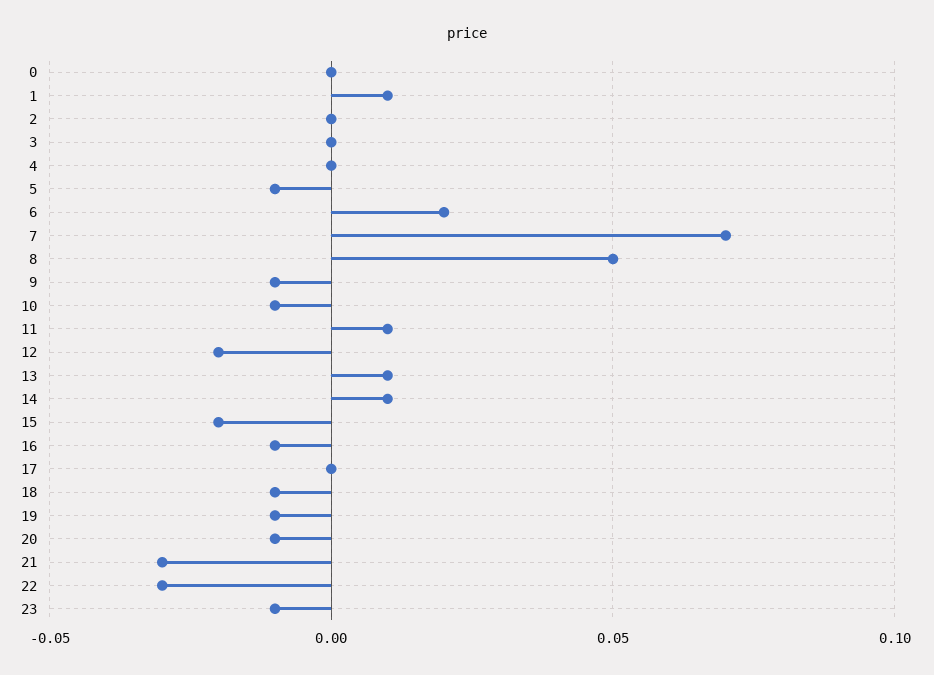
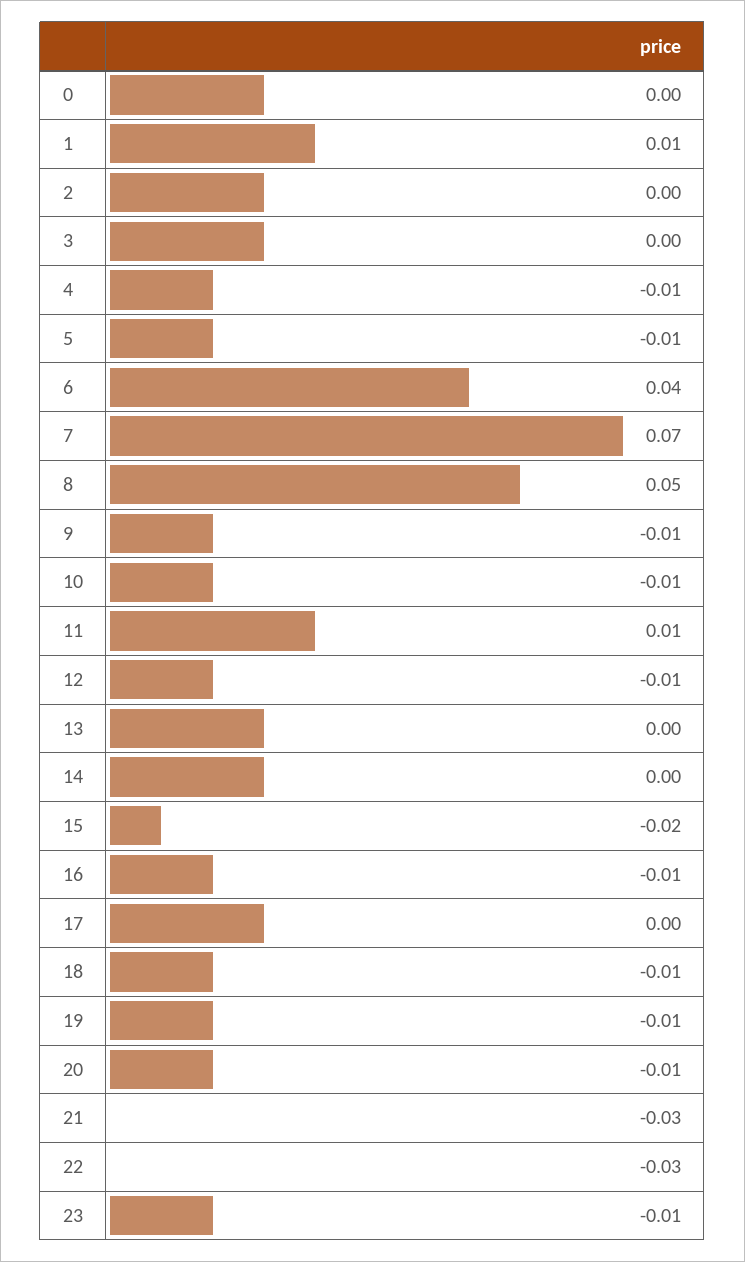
  {
    "0": 0,
    "1": 0.01,
    "2": 0,
    "3": 0,
-   "4": 0,
+   "4": -0.01,
    "5": -0.01,
-   "6": 0.02,
+   "6": 0.04,
    "7": 0.07,
    "8": 0.05,
    "9": -0.01,
    "10": -0.01,
    "11": 0.01,
-   "12": -0.02,
+   "12": -0.01,
-   "13": 0.01,
+   "13": 0,
-   "14": 0.01,
+   "14": 0,
    "15": -0.02,
    "16": -0.01,
    "17": 0,
    "18": -0.01,
    "19": -0.01,
    "20": -0.01,
    "21": -0.03,
    "22": -0.03,
    "23": -0.01
  }

